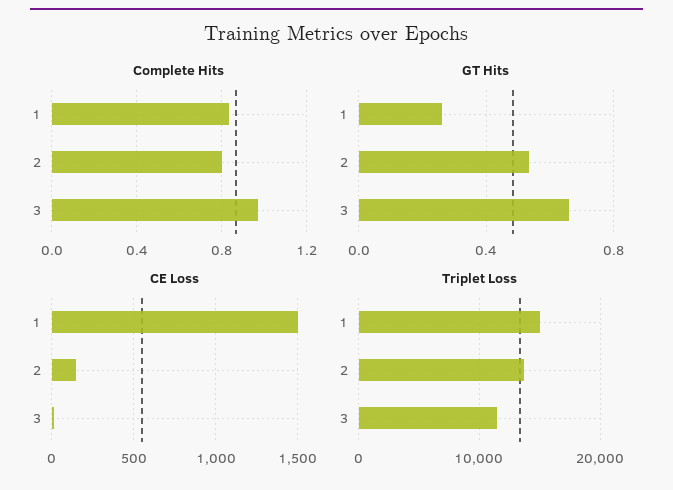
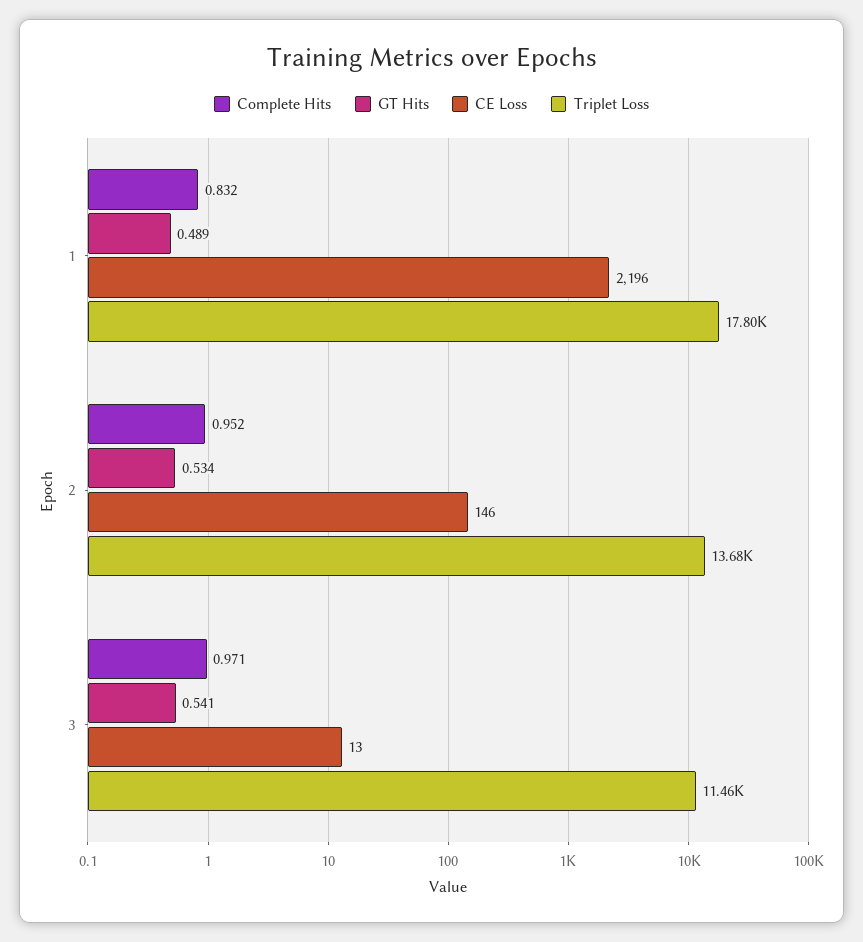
  {
    "Complete Hits": {
      "1": 0.832,
-     "2": 0.8,
+     "2": 0.952,
      "3": 0.971
    },
    "GT Hits": {
-     "1": 0.25,
+     "1": 0.489,
      "2": 0.534,
-     "3": 0.65
+     "3": 0.541
    },
    "CE Loss": {
-     "1": 1500,
+     "1": 2196,
      "2": 146,
      "3": 13
    },
    "Triplet Loss": {
-     "1": 15000,
+     "1": 17800,
      "2": 13680,
      "3": 11460
    }
  }

